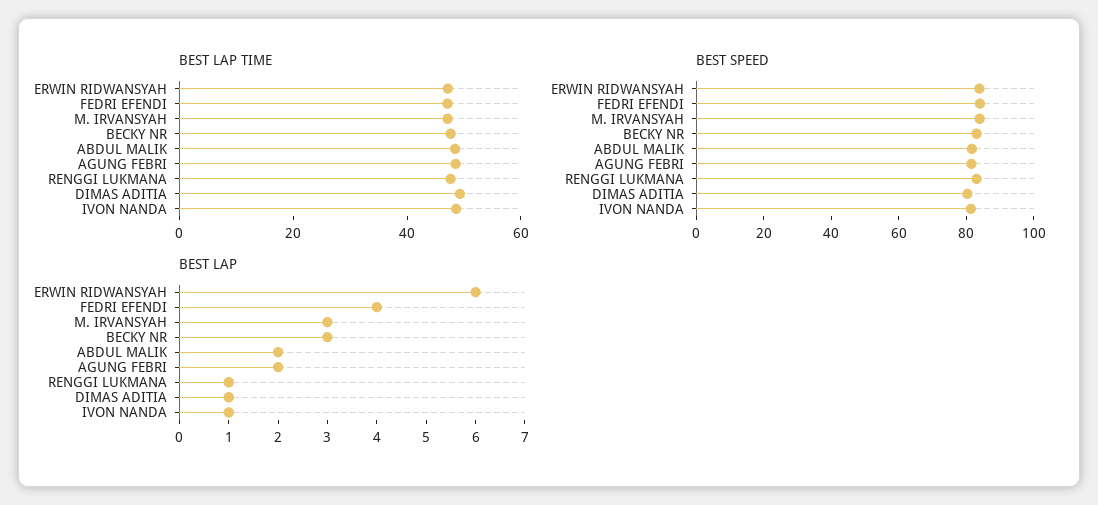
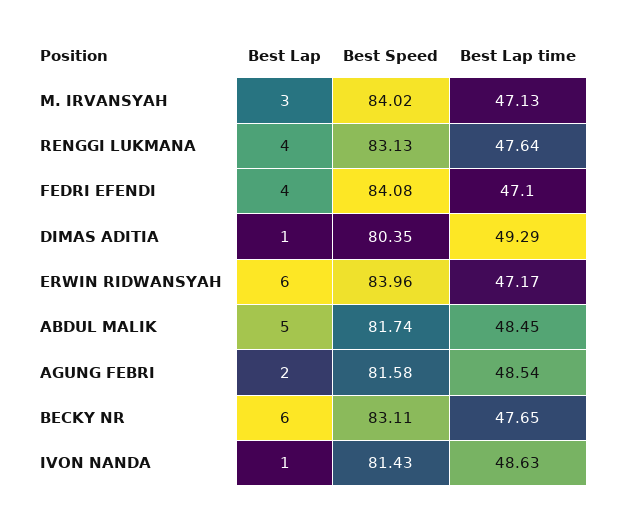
  {
    "BEST LAP TIME": {
      "ERWIN RIDWANSYAH": 47.17,
      "FEDRI EFENDI": 47.1,
      "M. IRVANSYAH": 47.13,
      "BECKY NR": 47.65,
      "ABDUL MALIK": 48.45,
      "AGUNG FEBRI": 48.54,
      "RENGGI LUKMANA": 47.64,
      "DIMAS ADITIA": 49.29,
      "IVON NANDA": 48.63
    },
    "BEST SPEED": {
      "ERWIN RIDWANSYAH": 83.96,
      "FEDRI EFENDI": 84.08,
      "M. IRVANSYAH": 84.02,
      "BECKY NR": 83.11,
      "ABDUL MALIK": 81.74,
      "AGUNG FEBRI": 81.58,
      "RENGGI LUKMANA": 83.13,
      "DIMAS ADITIA": 80.35,
      "IVON NANDA": 81.43
    },
    "BEST LAP": {
      "ERWIN RIDWANSYAH": 6,
      "FEDRI EFENDI": 4,
      "M. IRVANSYAH": 3,
-     "BECKY NR": 3,
+     "BECKY NR": 6,
-     "ABDUL MALIK": 2,
+     "ABDUL MALIK": 5,
      "AGUNG FEBRI": 2,
-     "RENGGI LUKMANA": 1,
+     "RENGGI LUKMANA": 4,
      "DIMAS ADITIA": 1,
      "IVON NANDA": 1
    }
  }

